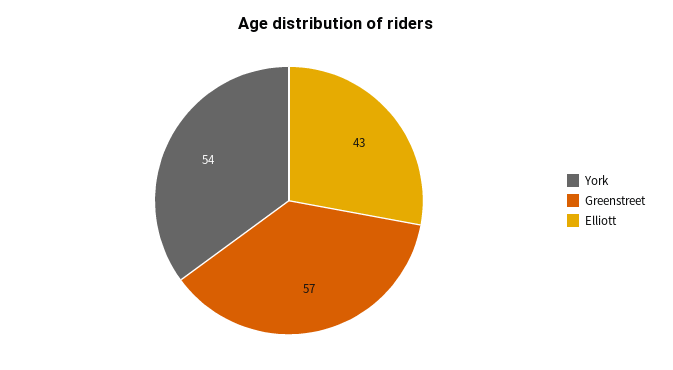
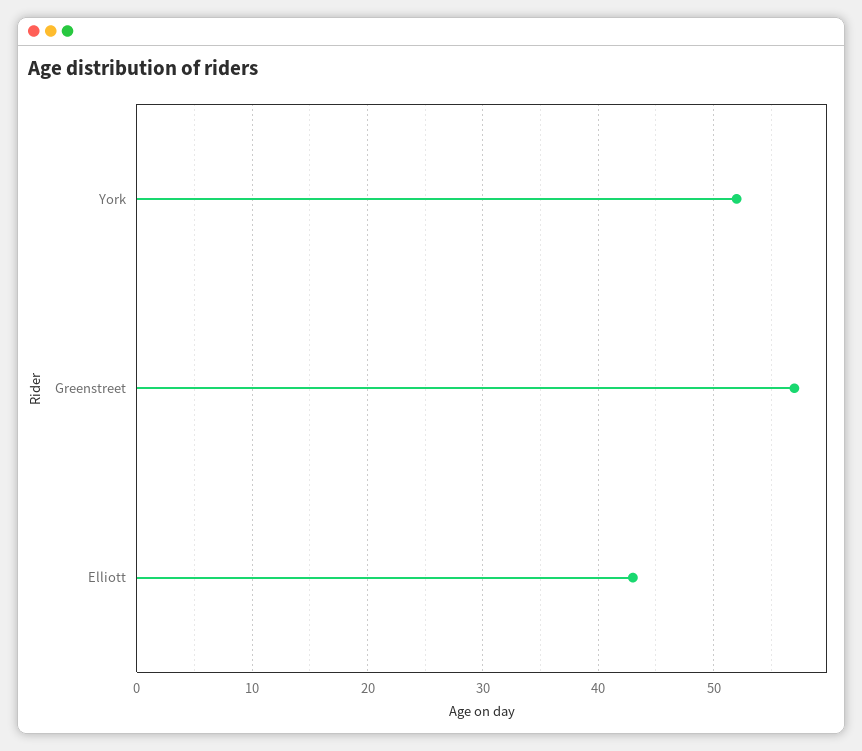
  {
-   "York": 54,
+   "York": 52,
    "Greenstreet": 57,
    "Elliott": 43
  }

